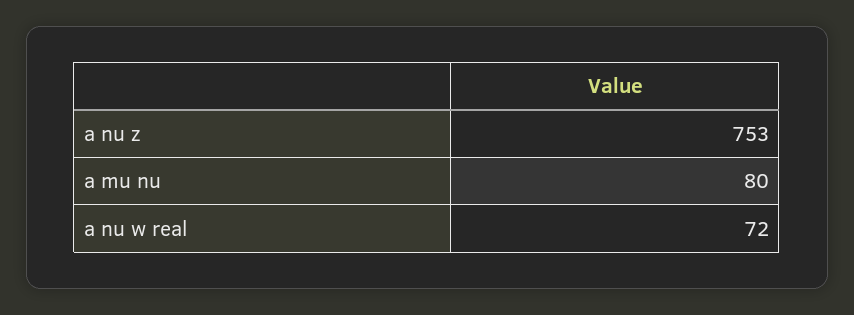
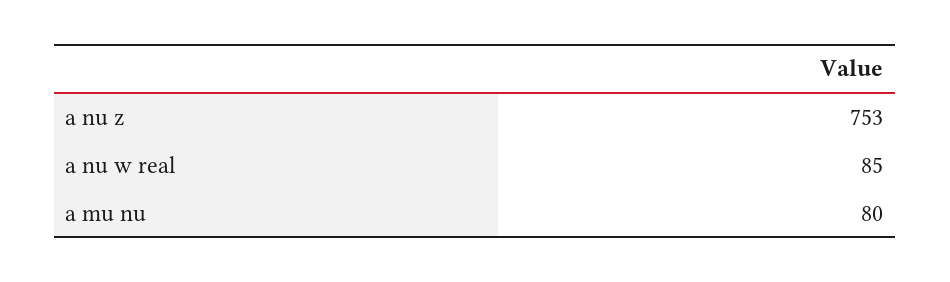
  {
    "a nu z": 753,
    "a mu nu": 80,
-   "a nu w real": 72
+   "a nu w real": 85
  }

